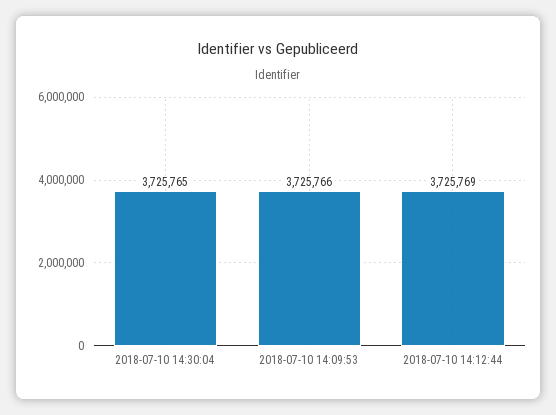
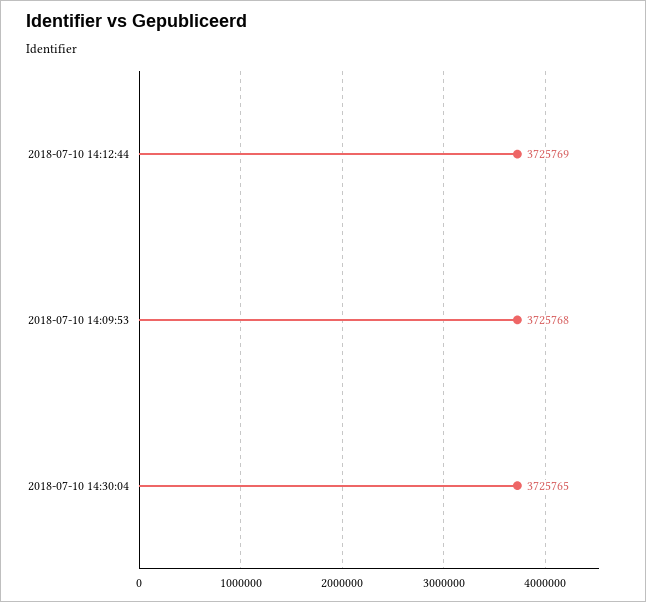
  {
    "2018-07-10 14:30:04": 3725765,
-   "2018-07-10 14:09:53": 3725766,
+   "2018-07-10 14:09:53": 3725768,
    "2018-07-10 14:12:44": 3725769
  }

